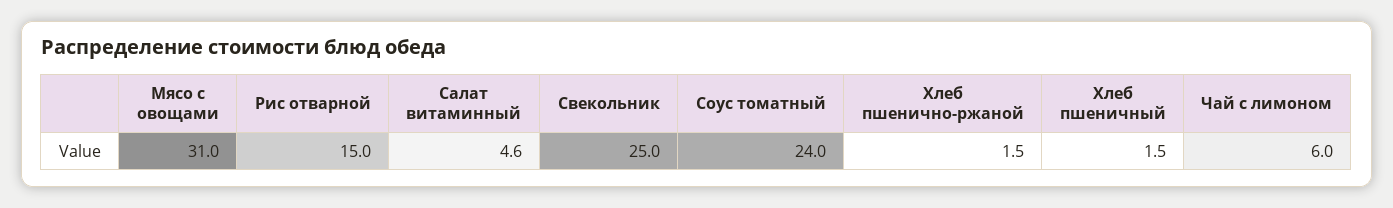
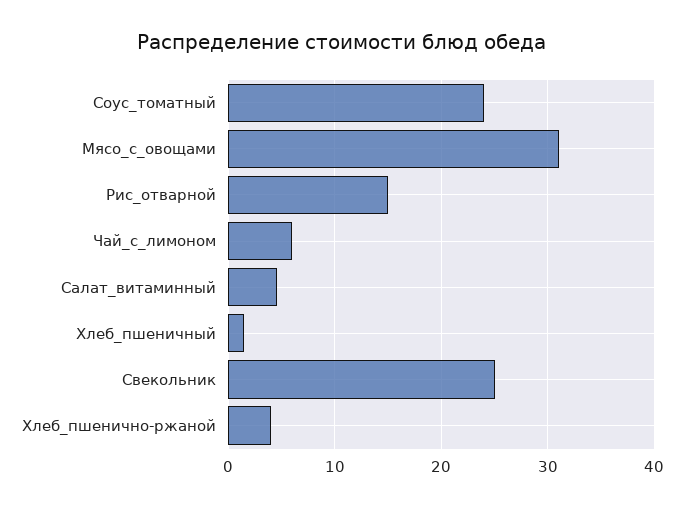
  {
    "Мясо с овощами": 31,
    "Рис отварной": 15,
    "Салат витаминный": 4.6,
    "Свекольник": 25,
    "Соус томатный": 24,
-   "Хлеб пшенично-ржаной": 1.5,
+   "Хлеб пшенично-ржаной": 4,
    "Хлеб пшеничный": 1.5,
    "Чай с лимоном": 6
  }

